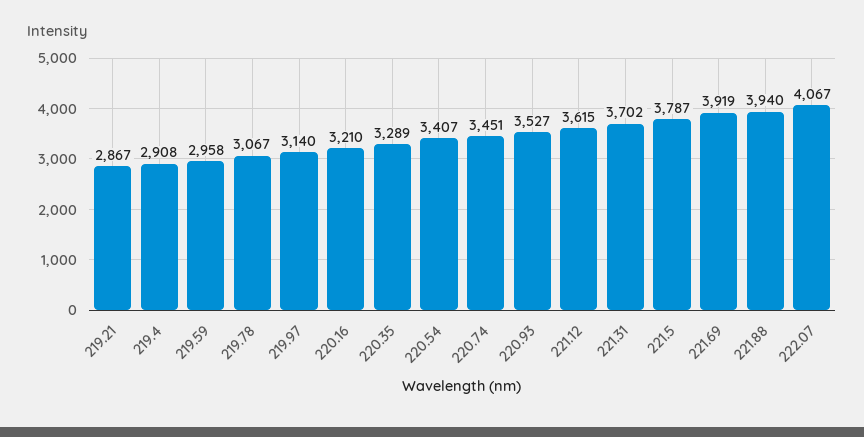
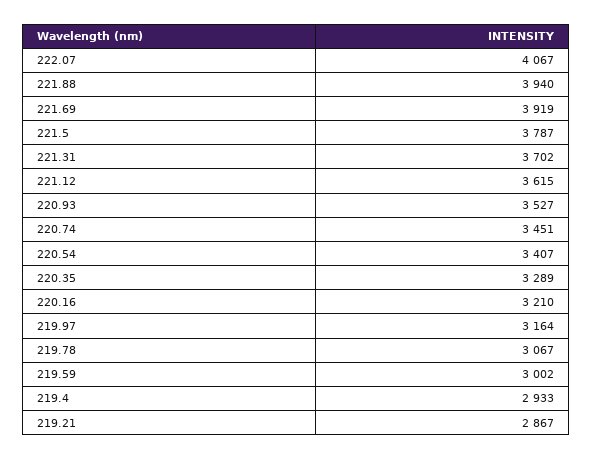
  {
    "219.21": 2867,
-   "219.4": 2908,
+   "219.4": 2933,
-   "219.59": 2958,
+   "219.59": 3002,
    "219.78": 3067,
-   "219.97": 3140,
+   "219.97": 3164,
    "220.16": 3210,
    "220.35": 3289,
    "220.54": 3407,
    "220.74": 3451,
    "220.93": 3527,
    "221.12": 3615,
    "221.31": 3702,
    "221.5": 3787,
    "221.69": 3919,
    "221.88": 3940,
    "222.07": 4067
  }

